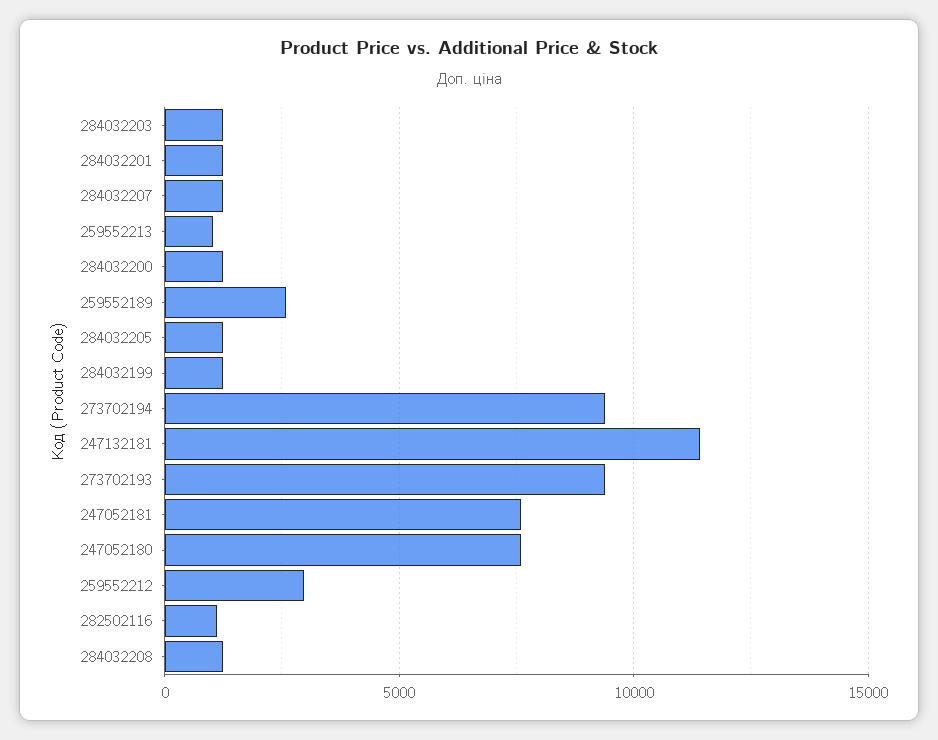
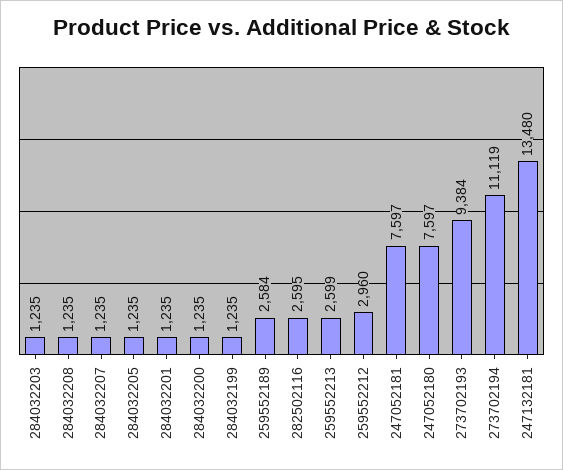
  {
    "284032203": 1235,
    "284032201": 1235,
    "284032207": 1235,
-   "259552213": 1000,
+   "259552213": 2599,
    "284032200": 1235,
    "259552189": 2584,
    "284032205": 1235,
    "284032199": 1235,
-   "273702194": 9500,
+   "273702194": 11119,
-   "247132181": 11500,
+   "247132181": 13480,
    "273702193": 9384,
    "247052181": 7597,
    "247052180": 7597,
    "259552212": 2960,
-   "282502116": 1000,
+   "282502116": 2595,
    "284032208": 1235
  }

